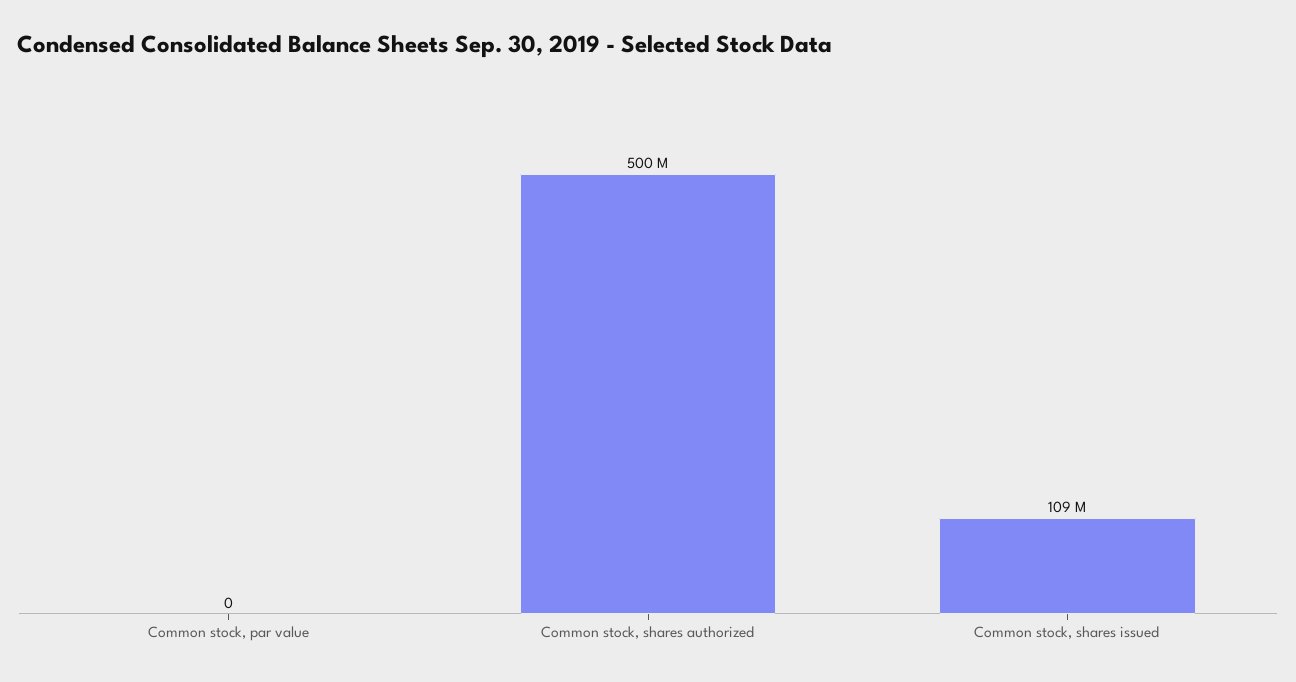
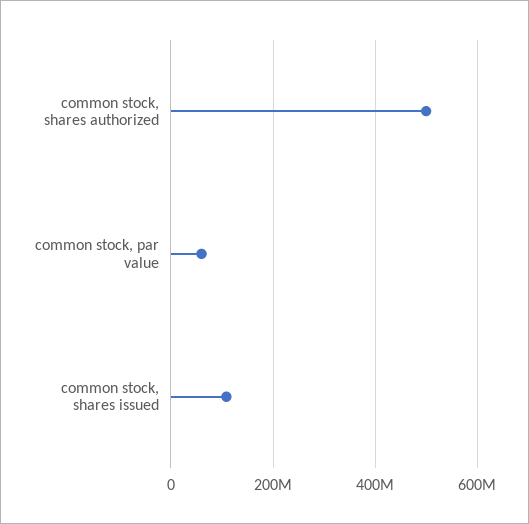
  {
-   "Common stock, par value": 0,
+   "Common stock, par value": 60000000,
    "Common stock, shares authorized": 500000000,
    "Common stock, shares issued": 109000000
  }

